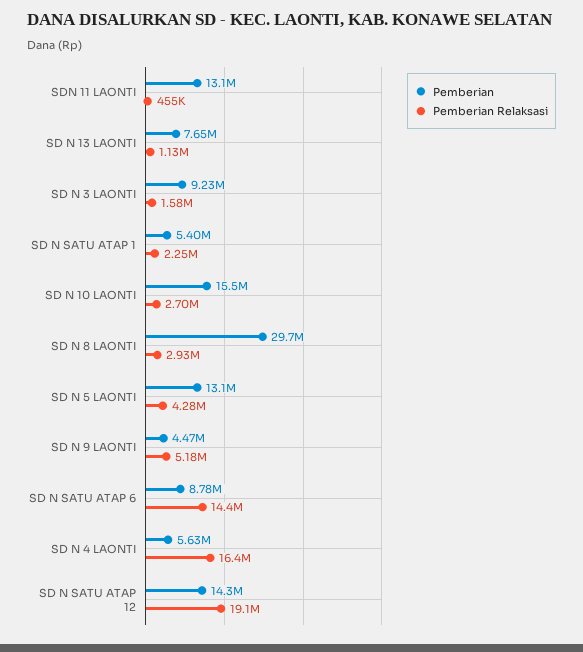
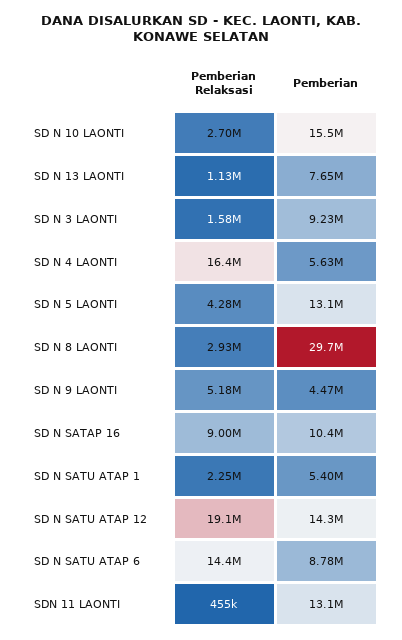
  {
    "Pemberian": {
      "SDN 11 LAONTI": 13100000,
      "SD N 13 LAONTI": 7650000,
      "SD N 3 LAONTI": 9230000,
      "SD N SATU ATAP 1": 5400000,
      "SD N 10 LAONTI": 15500000,
      "SD N 8 LAONTI": 29700000,
      "SD N 5 LAONTI": 13100000,
      "SD N 9 LAONTI": 4470000,
      "SD N SATU ATAP 6": 8780000,
      "SD N 4 LAONTI": 5630000,
-     "SD N SATU ATAP 12": 14300000
+     "SD N SATU ATAP 12": 14300000,
+     "SD N SATAP 16": 10400000
    },
    "Pemberian Relaksasi": {
      "SDN 11 LAONTI": 455000,
      "SD N 13 LAONTI": 1130000,
      "SD N 3 LAONTI": 1580000,
      "SD N SATU ATAP 1": 2250000,
      "SD N 10 LAONTI": 2700000,
      "SD N 8 LAONTI": 2930000,
      "SD N 5 LAONTI": 4280000,
      "SD N 9 LAONTI": 5180000,
      "SD N SATU ATAP 6": 14400000,
      "SD N 4 LAONTI": 16400000,
-     "SD N SATU ATAP 12": 19100000
+     "SD N SATU ATAP 12": 19100000,
+     "SD N SATAP 16": 9000000
    }
  }

